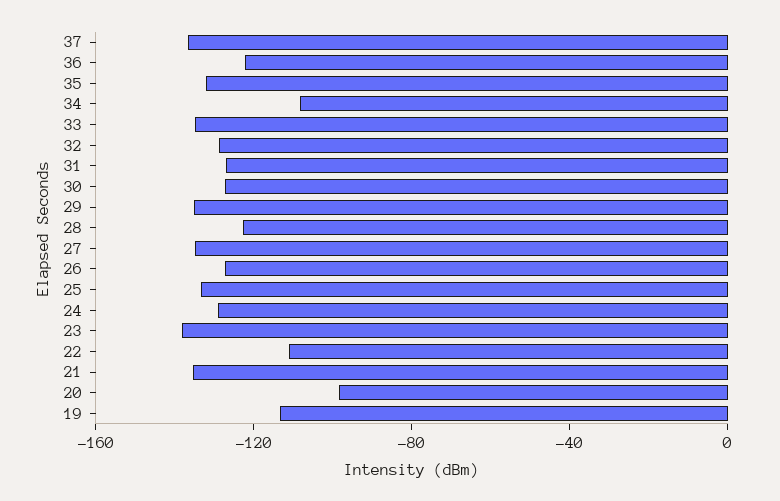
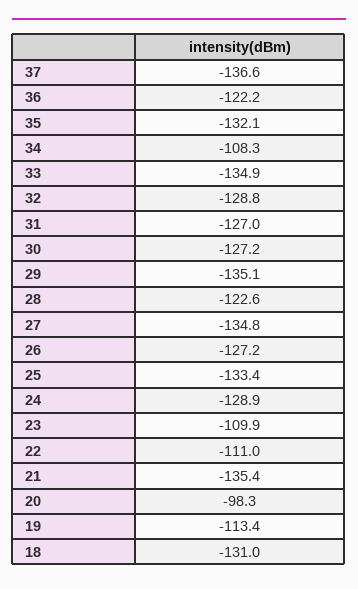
  {
    "37": -136.6,
    "36": -122.2,
    "35": -132.1,
    "34": -108.3,
    "33": -134.9,
    "32": -128.8,
    "31": -127,
    "30": -127.2,
    "29": -135.1,
    "28": -122.6,
    "27": -134.8,
    "26": -127.2,
    "25": -133.4,
    "24": -128.9,
-   "23": -140,
+   "23": -109.9,
    "22": -111,
    "21": -135.4,
    "20": -98.3,
-   "19": -113.4
+   "19": -113.4,
+   "18": -131
  }

